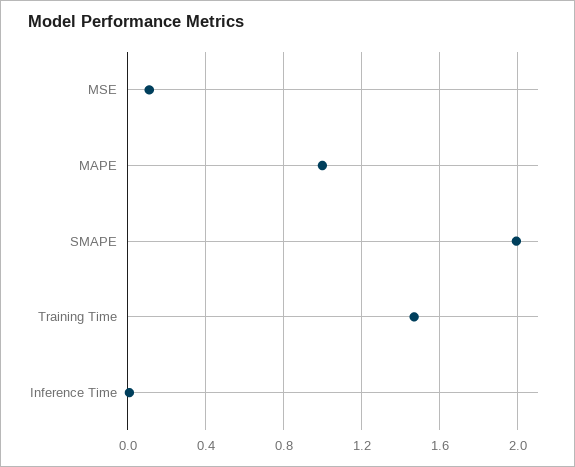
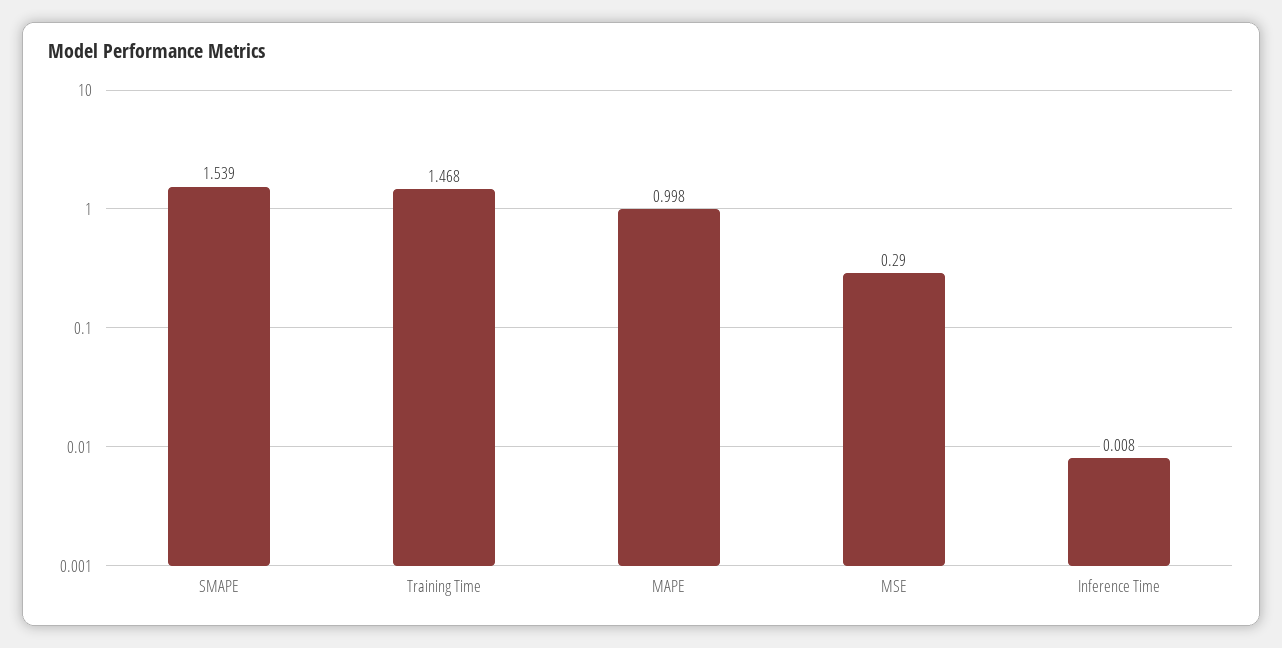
  {
-   "MSE": 0.1,
+   "MSE": 0.29,
    "MAPE": 0.998,
-   "SMAPE": 2,
+   "SMAPE": 1.539,
    "Training Time": 1.468,
    "Inference Time": 0.008
  }

